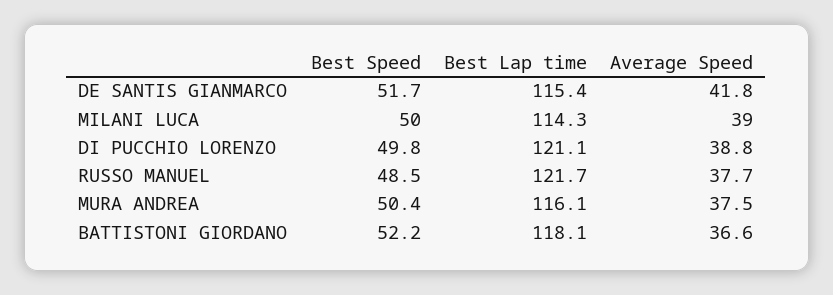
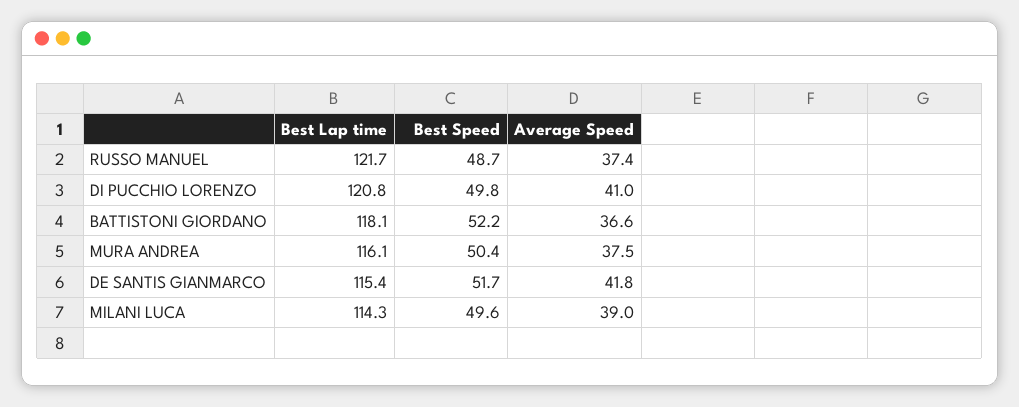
  {
    "Best Speed": {
      "DE SANTIS GIANMARCO": 51.7,
-     "MILANI LUCA": 50,
+     "MILANI LUCA": 49.6,
      "DI PUCCHIO LORENZO": 49.8,
-     "RUSSO MANUEL": 48.5,
+     "RUSSO MANUEL": 48.7,
      "MURA ANDREA": 50.4,
      "BATTISTONI GIORDANO": 52.2
    },
    "Best Lap time": {
      "DE SANTIS GIANMARCO": 115.4,
      "MILANI LUCA": 114.3,
-     "DI PUCCHIO LORENZO": 121.1,
+     "DI PUCCHIO LORENZO": 120.8,
      "RUSSO MANUEL": 121.7,
      "MURA ANDREA": 116.1,
      "BATTISTONI GIORDANO": 118.1
    },
    "Average Speed": {
      "DE SANTIS GIANMARCO": 41.8,
      "MILANI LUCA": 39,
-     "DI PUCCHIO LORENZO": 38.8,
+     "DI PUCCHIO LORENZO": 41,
-     "RUSSO MANUEL": 37.7,
+     "RUSSO MANUEL": 37.4,
      "MURA ANDREA": 37.5,
      "BATTISTONI GIORDANO": 36.6
    }
  }

